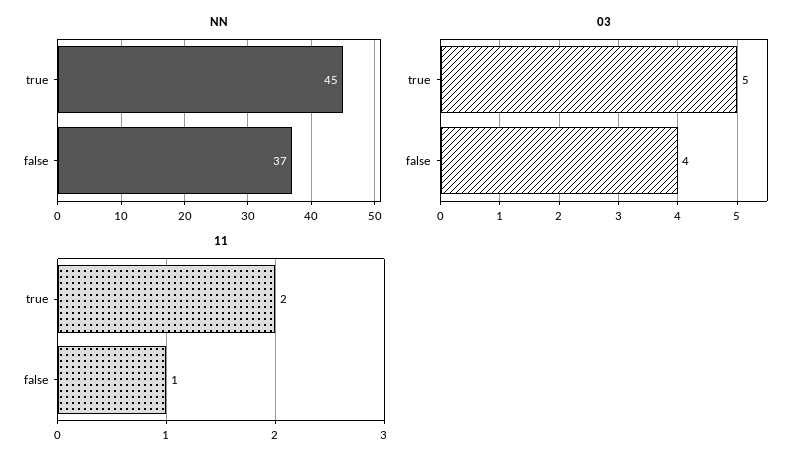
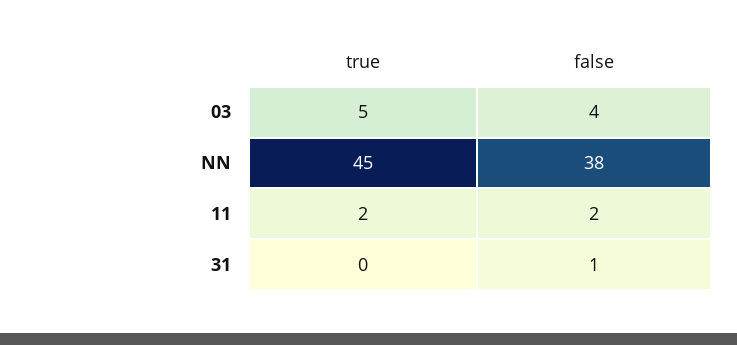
  {
    "NN": {
      "true": 45,
-     "false": 37
+     "false": 38
    },
    "03": {
      "true": 5,
      "false": 4
    },
    "11": {
      "true": 2,
-     "false": 1
+     "false": 2
-   }
+   },
+   "31": {
+     "true": 0,
+     "false": 1
+   }
  }

